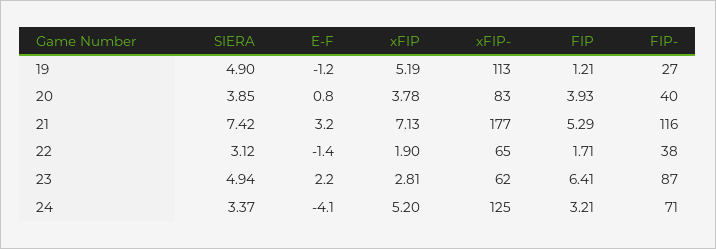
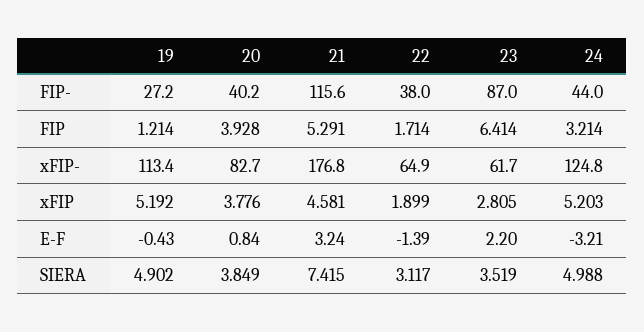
  {
    "SIERA": {
      "19": 4.902,
      "20": 3.849,
      "21": 7.415,
      "22": 3.117,
-     "23": 4.94,
+     "23": 3.519,
-     "24": 3.37
+     "24": 4.988
    },
    "E-F": {
-     "19": -1.2,
+     "19": -0.43,
      "20": 0.84,
      "21": 3.24,
      "22": -1.39,
      "23": 2.2,
-     "24": -4.1
+     "24": -3.21
    },
    "xFIP": {
      "19": 5.192,
      "20": 3.776,
-     "21": 7.13,
+     "21": 4.581,
      "22": 1.899,
      "23": 2.805,
      "24": 5.203
    },
    "xFIP-": {
      "19": 113.4,
      "20": 82.7,
      "21": 176.8,
      "22": 64.9,
      "23": 61.7,
      "24": 124.8
    },
    "FIP": {
      "19": 1.214,
      "20": 3.928,
      "21": 5.291,
      "22": 1.714,
      "23": 6.414,
      "24": 3.214
    },
    "FIP-": {
      "19": 27.2,
      "20": 40.2,
      "21": 115.6,
      "22": 38,
      "23": 87,
-     "24": 71
+     "24": 44
    }
  }

